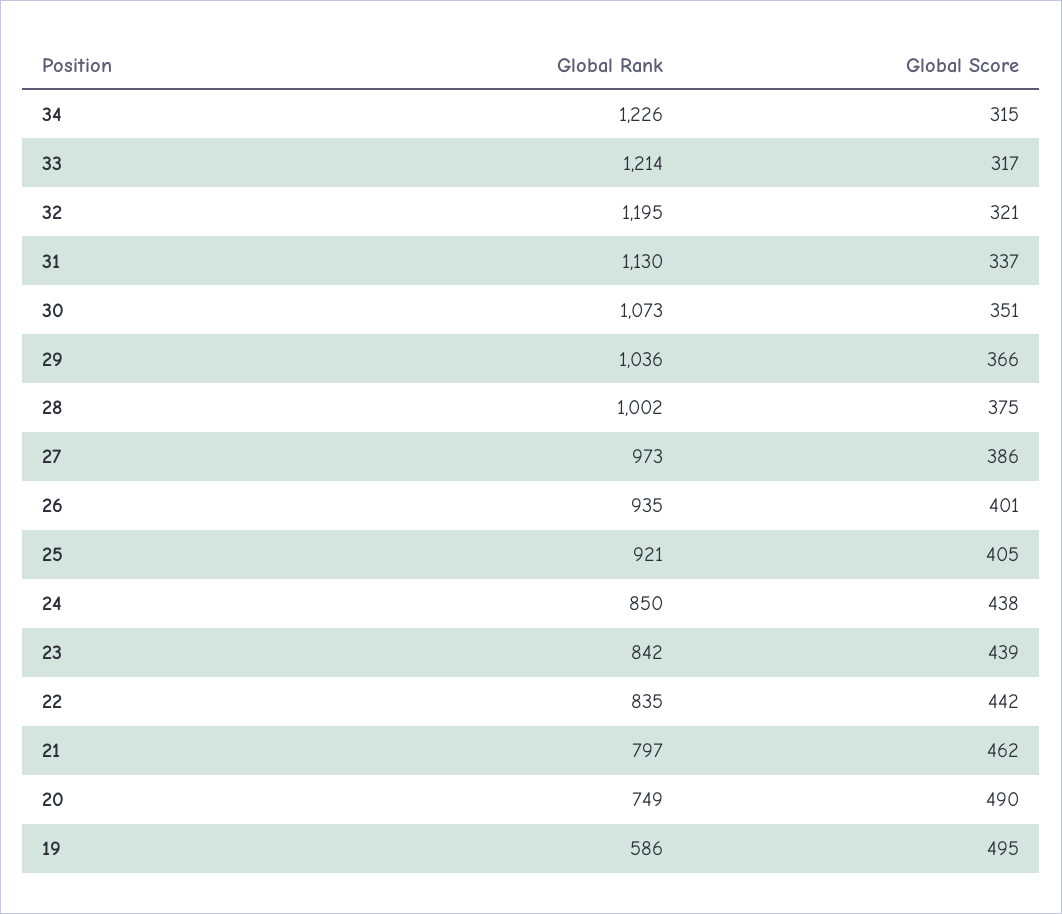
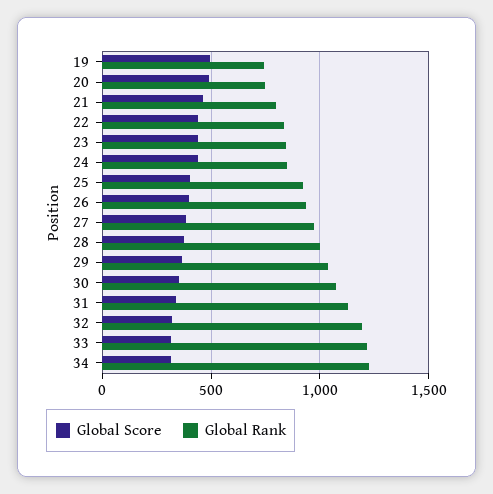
  {
    "Global Rank": {
      "34": 1226,
      "33": 1214,
      "32": 1195,
      "31": 1130,
      "30": 1073,
      "29": 1036,
      "28": 1002,
      "27": 973,
      "26": 935,
      "25": 921,
      "24": 850,
      "23": 842,
      "22": 835,
      "21": 797,
      "20": 749,
-     "19": 586
+     "19": 750
    },
    "Global Score": {
      "34": 315,
      "33": 317,
      "32": 321,
      "31": 337,
      "30": 351,
      "29": 366,
      "28": 375,
      "27": 386,
      "26": 401,
      "25": 405,
      "24": 438,
      "23": 439,
      "22": 442,
      "21": 462,
      "20": 490,
      "19": 495
    }
  }

